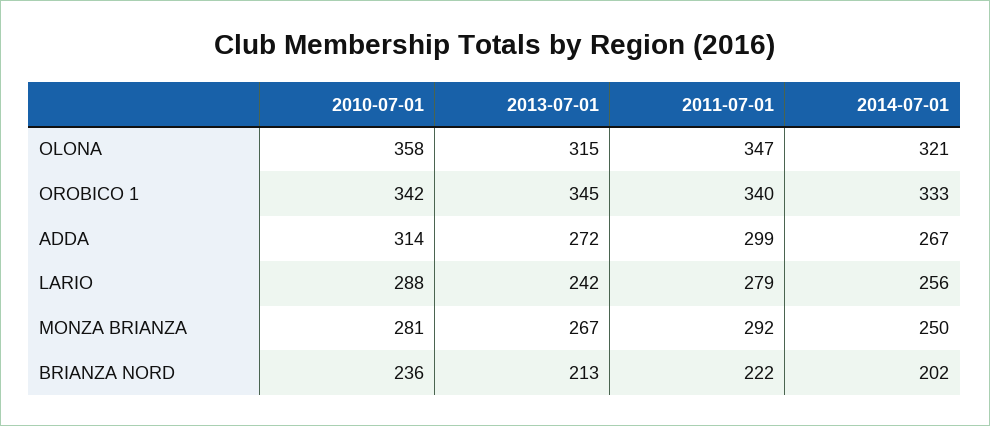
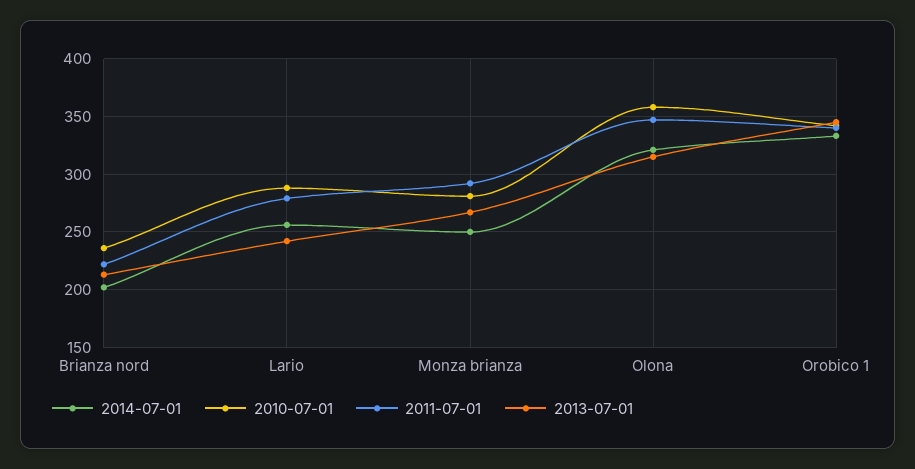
  {
    "2010-07-01": {
      "OLONA": 358,
      "OROBICO 1": 342,
-     "ADDA": 314,
      "LARIO": 288,
      "MONZA BRIANZA": 281,
      "BRIANZA NORD": 236
    },
    "2013-07-01": {
      "OLONA": 315,
      "OROBICO 1": 345,
-     "ADDA": 272,
      "LARIO": 242,
      "MONZA BRIANZA": 267,
      "BRIANZA NORD": 213
    },
    "2011-07-01": {
      "OLONA": 347,
      "OROBICO 1": 340,
-     "ADDA": 299,
      "LARIO": 279,
      "MONZA BRIANZA": 292,
      "BRIANZA NORD": 222
    },
    "2014-07-01": {
      "OLONA": 321,
      "OROBICO 1": 333,
-     "ADDA": 267,
      "LARIO": 256,
      "MONZA BRIANZA": 250,
      "BRIANZA NORD": 202
    }
  }

